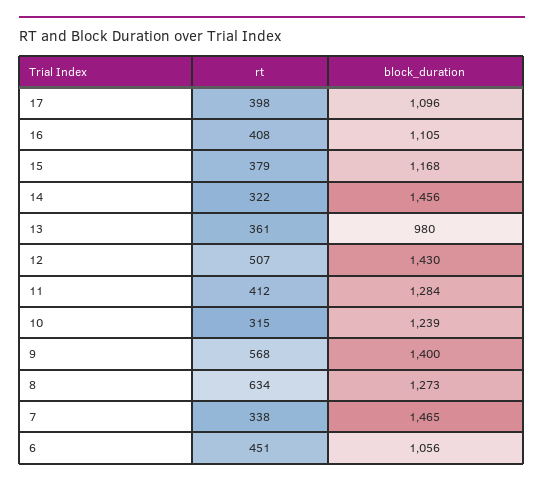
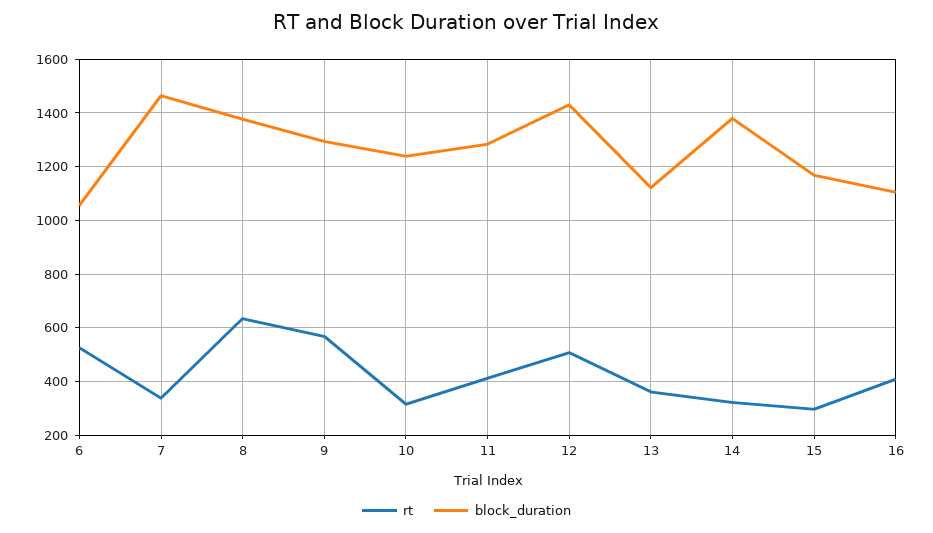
  {
    "rt": {
-     "17": 398,
      "16": 408,
-     "15": 379,
+     "15": 300,
      "14": 322,
      "13": 361,
      "12": 507,
      "11": 412,
      "10": 315,
      "9": 568,
      "8": 634,
      "7": 338,
-     "6": 451
+     "6": 525
    },
    "block_duration": {
-     "17": 1096,
      "16": 1105,
      "15": 1168,
-     "14": 1456,
+     "14": 1375,
-     "13": 980,
+     "13": 1125,
      "12": 1430,
      "11": 1284,
      "10": 1239,
-     "9": 1400,
+     "9": 1300,
-     "8": 1273,
+     "8": 1375,
      "7": 1465,
      "6": 1056
    }
  }

